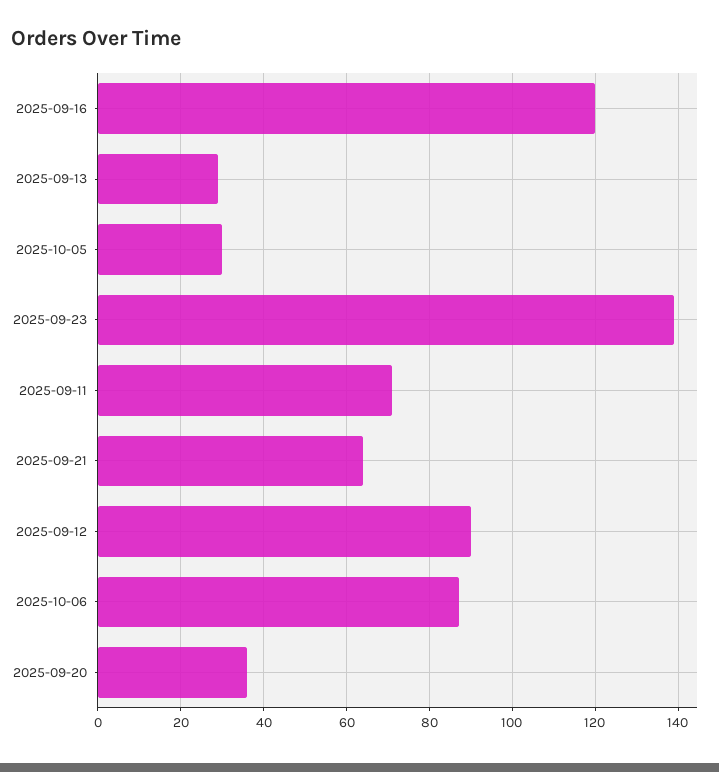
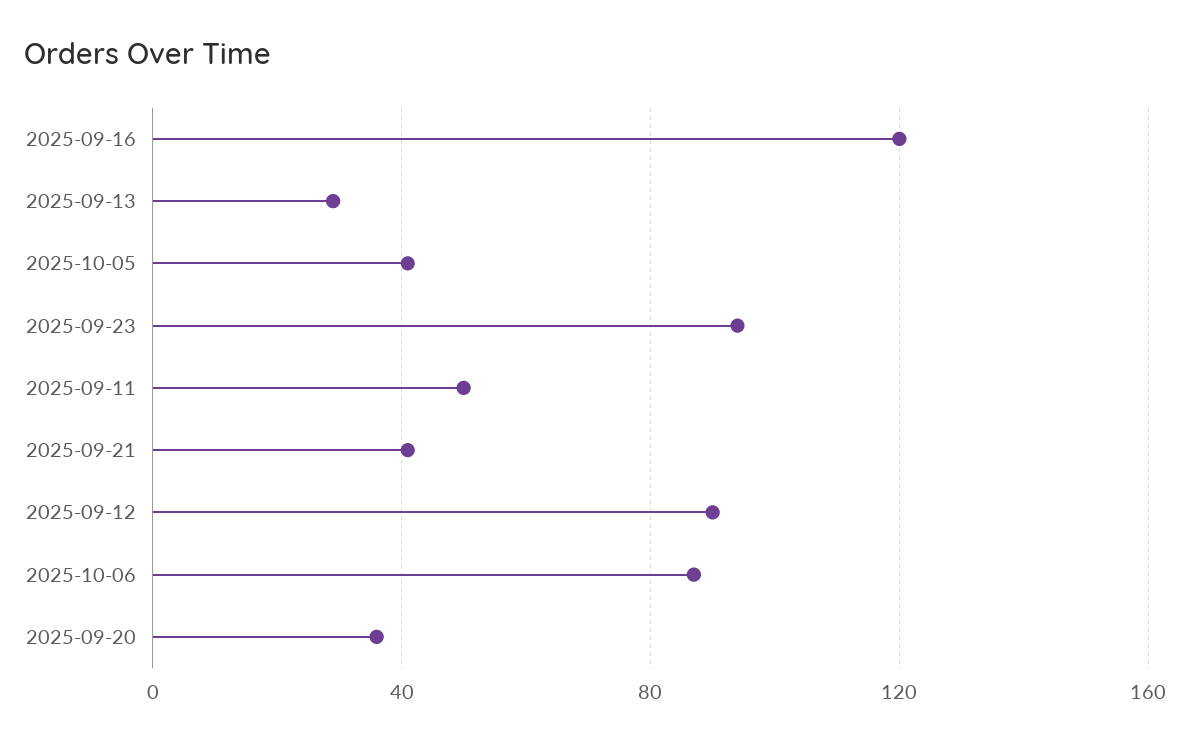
  {
    "2025-09-16": 120,
    "2025-09-13": 30,
-   "2025-10-05": 30,
+   "2025-10-05": 40,
-   "2025-09-23": 140,
+   "2025-09-23": 95,
-   "2025-09-11": 70,
+   "2025-09-11": 50,
-   "2025-09-21": 65,
+   "2025-09-21": 40,
    "2025-09-12": 90,
    "2025-10-06": 85,
    "2025-09-20": 35
  }

